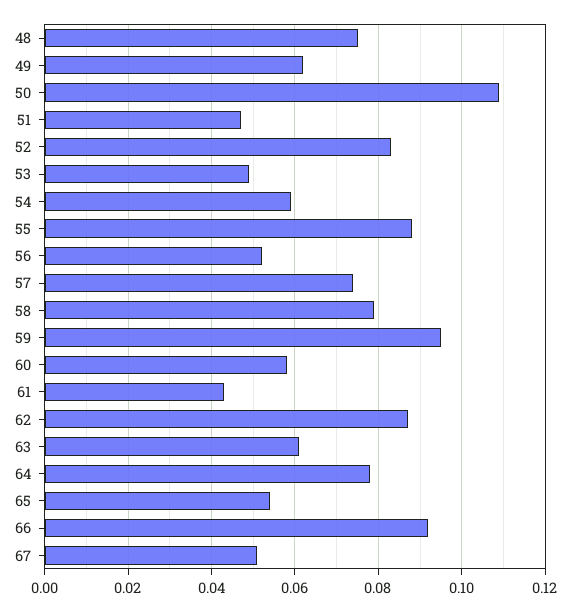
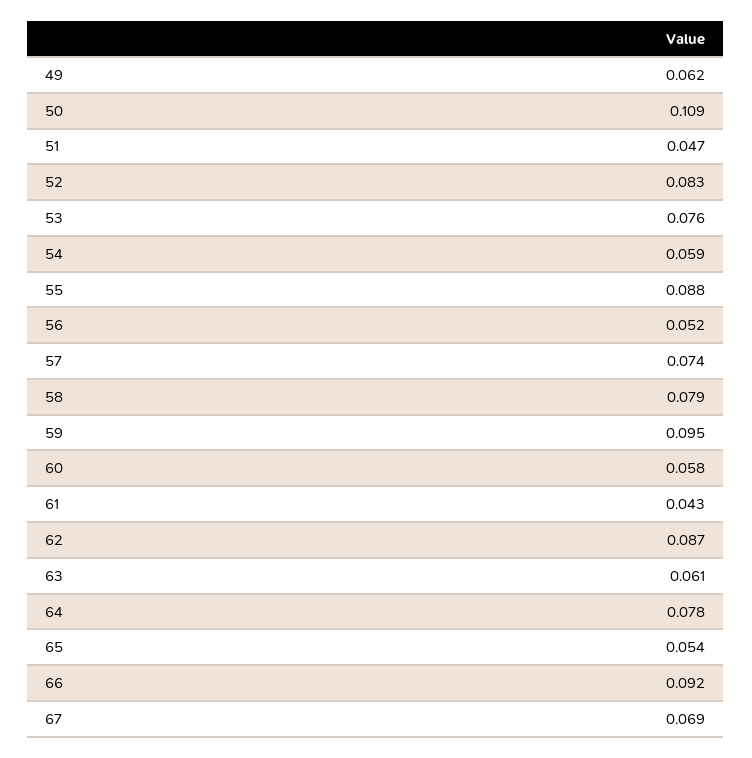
  {
-   "48": 0.075,
    "49": 0.062,
    "50": 0.109,
    "51": 0.047,
    "52": 0.083,
-   "53": 0.05,
+   "53": 0.076,
    "54": 0.059,
    "55": 0.088,
    "56": 0.052,
    "57": 0.074,
    "58": 0.079,
    "59": 0.095,
    "60": 0.058,
    "61": 0.043,
    "62": 0.087,
    "63": 0.061,
    "64": 0.078,
    "65": 0.054,
    "66": 0.092,
-   "67": 0.05
+   "67": 0.069
  }

